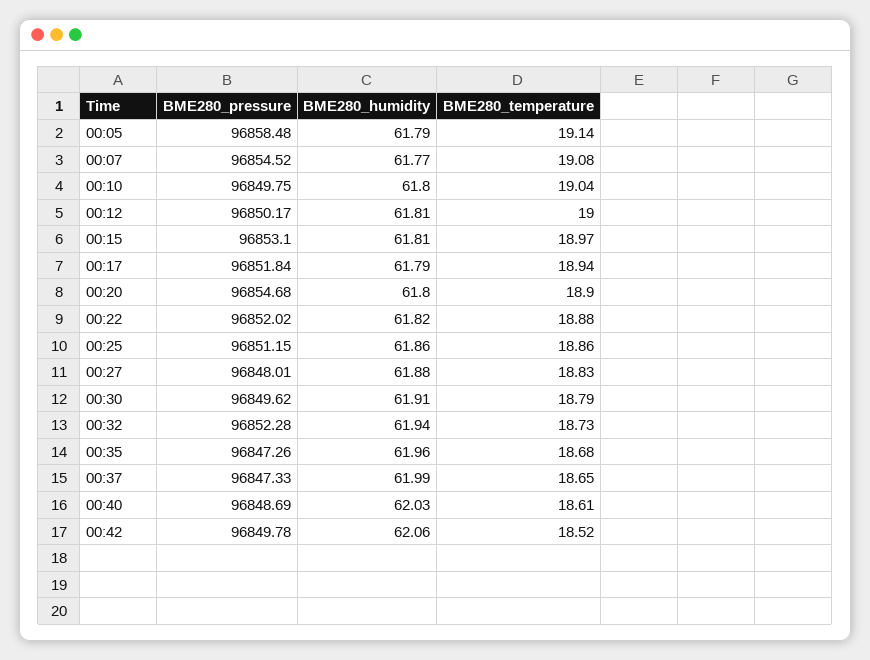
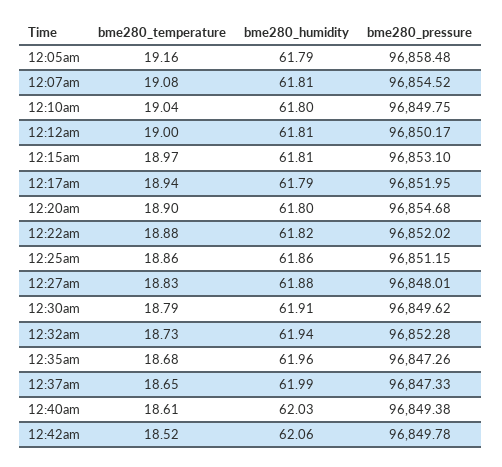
  {
    "BME280_pressure": {
      "00:05": 96858.48,
      "00:07": 96854.52,
      "00:10": 96849.75,
      "00:12": 96850.17,
      "00:15": 96853.1,
-     "00:17": 96851.84,
+     "00:17": 96851.95,
      "00:20": 96854.68,
      "00:22": 96852.02,
      "00:25": 96851.15,
      "00:27": 96848.01,
      "00:30": 96849.62,
      "00:32": 96852.28,
      "00:35": 96847.26,
      "00:37": 96847.33,
-     "00:40": 96848.69,
+     "00:40": 96849.38,
      "00:42": 96849.78
    },
    "BME280_humidity": {
      "00:05": 61.79,
-     "00:07": 61.77,
+     "00:07": 61.81,
      "00:10": 61.8,
      "00:12": 61.81,
      "00:15": 61.81,
      "00:17": 61.79,
      "00:20": 61.8,
      "00:22": 61.82,
      "00:25": 61.86,
      "00:27": 61.88,
      "00:30": 61.91,
      "00:32": 61.94,
      "00:35": 61.96,
      "00:37": 61.99,
      "00:40": 62.03,
      "00:42": 62.06
    },
    "BME280_temperature": {
-     "00:05": 19.14,
+     "00:05": 19.16,
      "00:07": 19.08,
      "00:10": 19.04,
      "00:12": 19,
      "00:15": 18.97,
      "00:17": 18.94,
      "00:20": 18.9,
      "00:22": 18.88,
      "00:25": 18.86,
      "00:27": 18.83,
      "00:30": 18.79,
      "00:32": 18.73,
      "00:35": 18.68,
      "00:37": 18.65,
      "00:40": 18.61,
      "00:42": 18.52
    }
  }

